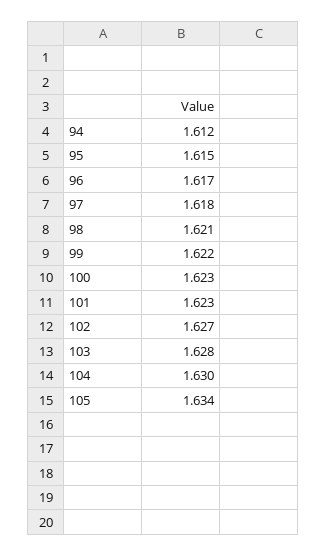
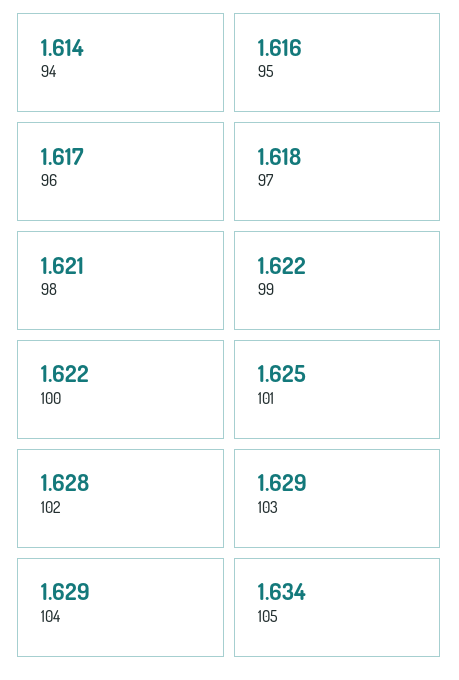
  {
-   "94": 1.612,
+   "94": 1.614,
-   "95": 1.615,
+   "95": 1.616,
    "96": 1.617,
    "97": 1.618,
    "98": 1.621,
    "99": 1.622,
-   "100": 1.623,
+   "100": 1.622,
-   "101": 1.623,
+   "101": 1.625,
-   "102": 1.627,
+   "102": 1.628,
-   "103": 1.628,
+   "103": 1.629,
-   "104": 1.63,
+   "104": 1.629,
    "105": 1.634
  }

